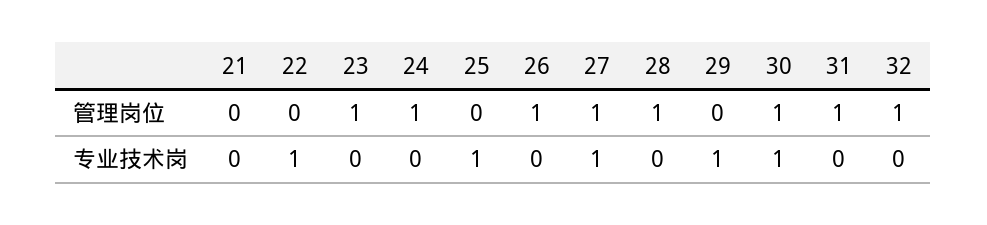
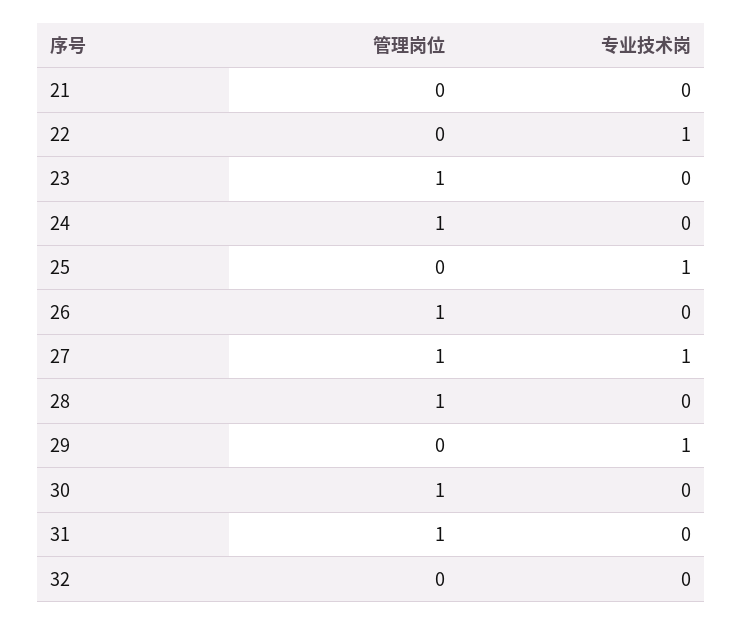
  {
    "21": {
      "管理岗位": 0,
      "专业技术岗": 0
    },
    "22": {
      "管理岗位": 0,
      "专业技术岗": 1
    },
    "23": {
      "管理岗位": 1,
      "专业技术岗": 0
    },
    "24": {
      "管理岗位": 1,
      "专业技术岗": 0
    },
    "25": {
      "管理岗位": 0,
      "专业技术岗": 1
    },
    "26": {
      "管理岗位": 1,
      "专业技术岗": 0
    },
    "27": {
      "管理岗位": 1,
      "专业技术岗": 1
    },
    "28": {
      "管理岗位": 1,
      "专业技术岗": 0
    },
    "29": {
      "管理岗位": 0,
      "专业技术岗": 1
    },
    "30": {
      "管理岗位": 1,
-     "专业技术岗": 1
+     "专业技术岗": 0
    },
    "31": {
      "管理岗位": 1,
      "专业技术岗": 0
    },
    "32": {
-     "管理岗位": 1,
+     "管理岗位": 0,
      "专业技术岗": 0
    }
  }

